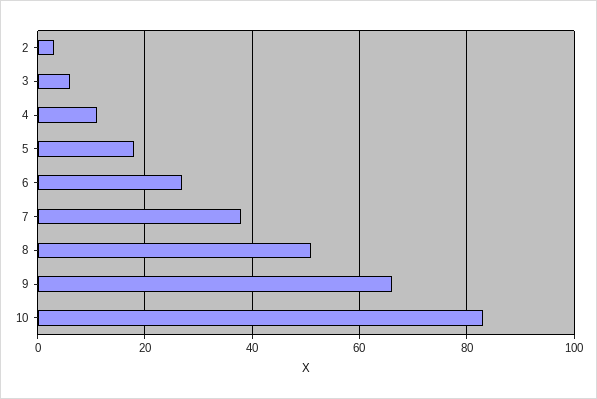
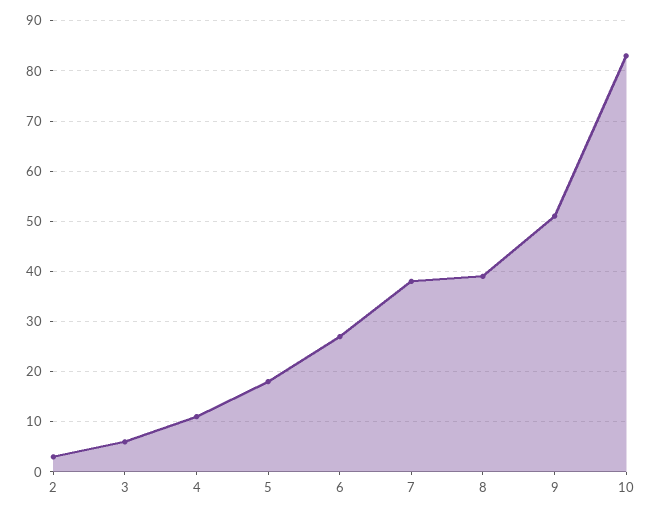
  {
    "2": 5,
    "3": 5,
    "4": 10,
    "5": 20,
    "6": 25,
    "7": 40,
-   "8": 50,
+   "8": 40,
-   "9": 65,
+   "9": 50,
    "10": 85
  }

